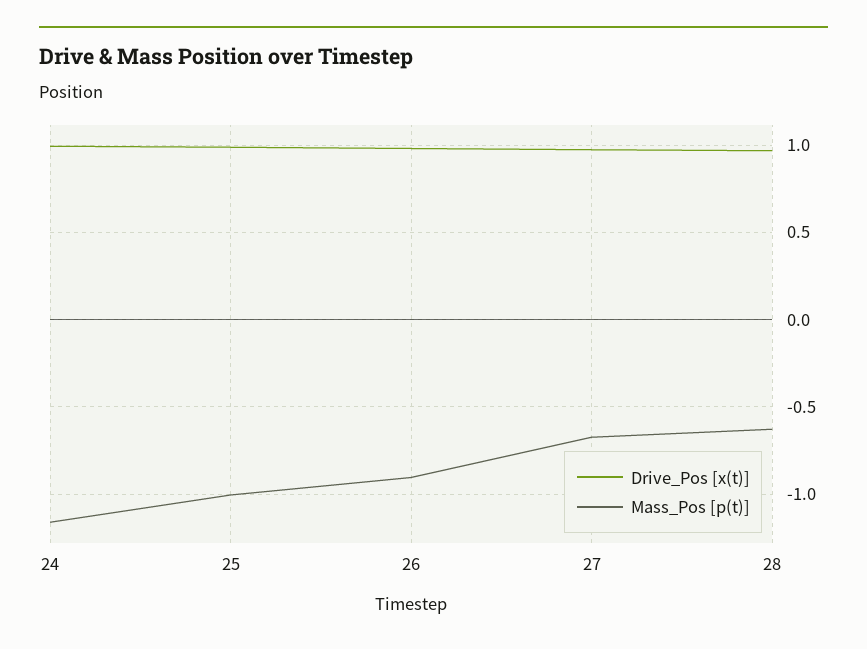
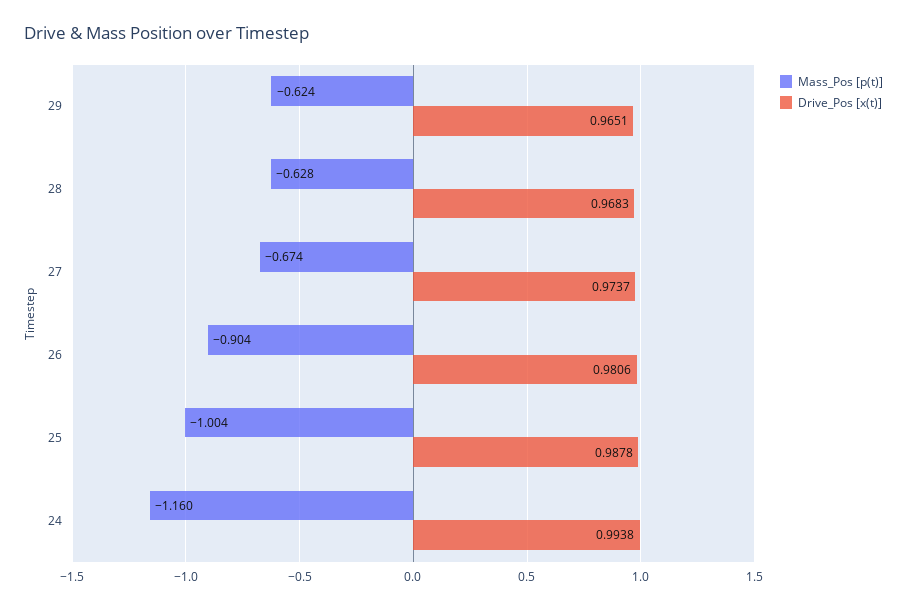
  {
    "Drive_Pos [x(t)]": {
      "24": 0.9938,
      "25": 0.9878,
      "26": 0.9806,
      "27": 0.9737,
-     "28": 0.9683
+     "28": 0.9683,
+     "29": 0.9651
    },
    "Mass_Pos [p(t)]": {
      "24": -1.16,
      "25": -1.004,
      "26": -0.904,
      "27": -0.674,
-     "28": -0.628
+     "28": -0.628,
+     "29": -0.624
    }
  }

